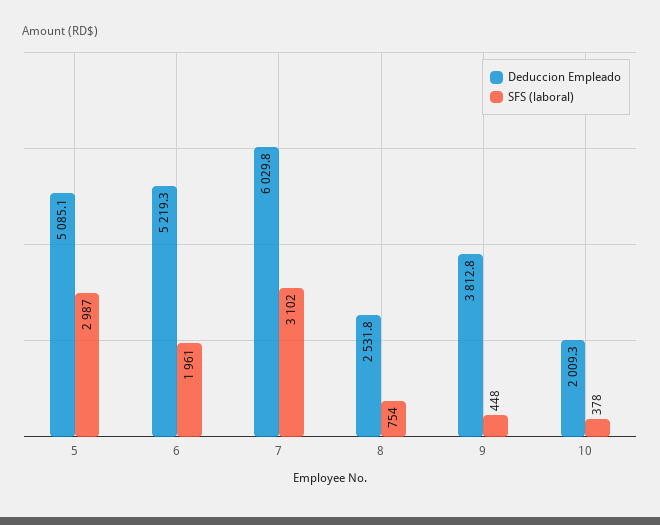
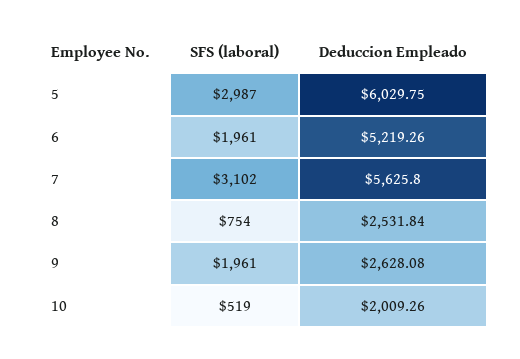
  {
    "Deduccion Empleado": {
-     "5": 5085.1,
+     "5": 6029.75,
      "6": 5219.26,
-     "7": 6029.8,
+     "7": 5625.8,
      "8": 2531.84,
-     "9": 3812.8,
+     "9": 2628.08,
      "10": 2009.26
    },
    "SFS (laboral)": {
      "5": 2987,
      "6": 1961,
      "7": 3102,
      "8": 754,
-     "9": 448,
+     "9": 1961,
-     "10": 378
+     "10": 519
    }
  }

